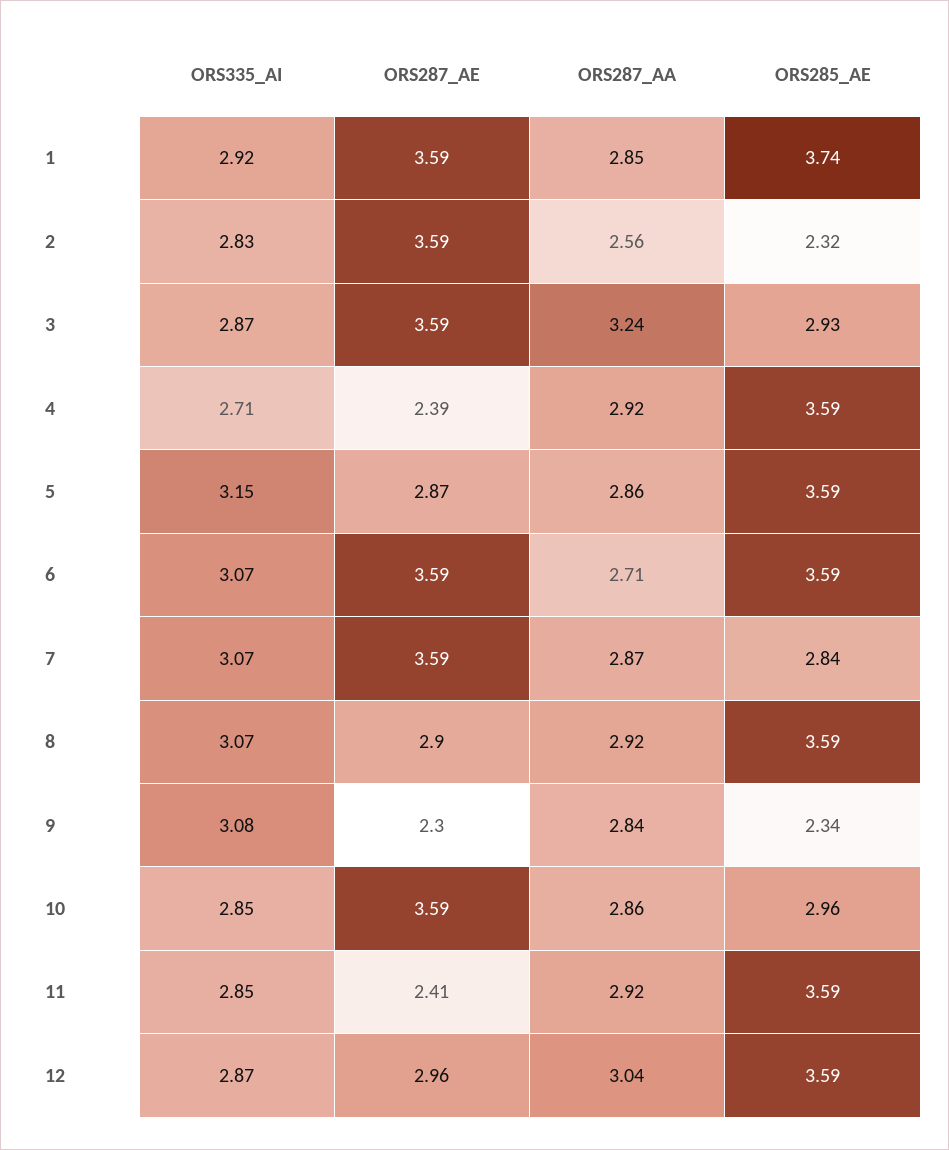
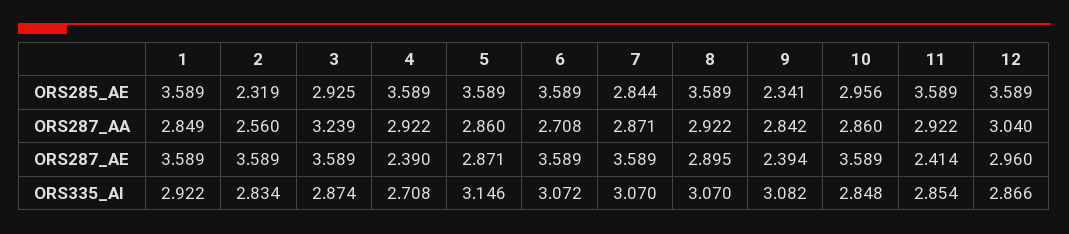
  {
    "ORS335_AI": {
      "1": 2.922,
      "2": 2.834,
      "3": 2.874,
      "4": 2.708,
      "5": 3.146,
      "6": 3.072,
      "7": 3.07,
      "8": 3.07,
      "9": 3.082,
      "10": 2.848,
      "11": 2.854,
      "12": 2.866
    },
    "ORS287_AE": {
      "1": 3.589,
      "2": 3.589,
      "3": 3.589,
      "4": 2.39,
      "5": 2.871,
      "6": 3.589,
      "7": 3.589,
      "8": 2.895,
-     "9": 2.3,
+     "9": 2.394,
      "10": 3.589,
      "11": 2.414,
      "12": 2.96
    },
    "ORS287_AA": {
      "1": 2.849,
      "2": 2.56,
      "3": 3.239,
      "4": 2.922,
      "5": 2.86,
      "6": 2.708,
      "7": 2.871,
      "8": 2.922,
      "9": 2.842,
      "10": 2.86,
      "11": 2.922,
      "12": 3.04
    },
    "ORS285_AE": {
-     "1": 3.74,
+     "1": 3.589,
      "2": 2.319,
      "3": 2.925,
      "4": 3.589,
      "5": 3.589,
      "6": 3.589,
      "7": 2.844,
      "8": 3.589,
      "9": 2.341,
      "10": 2.956,
      "11": 3.589,
      "12": 3.589
    }
  }

